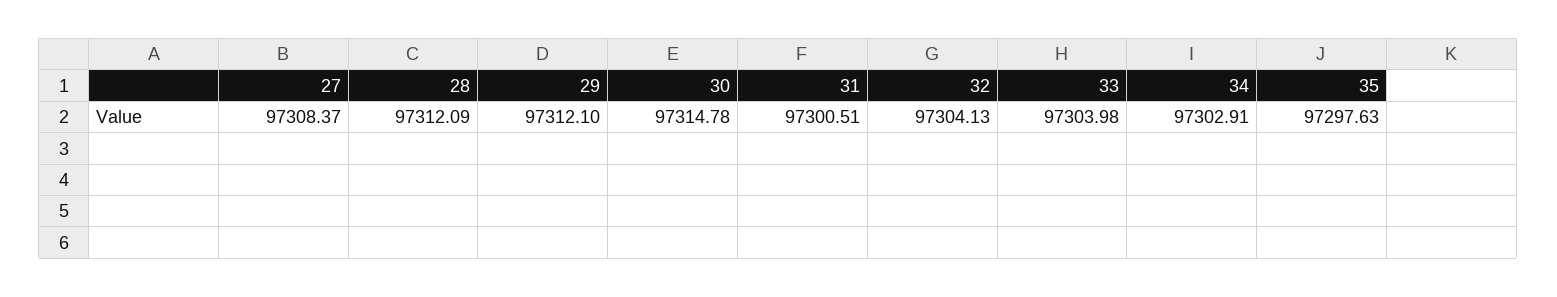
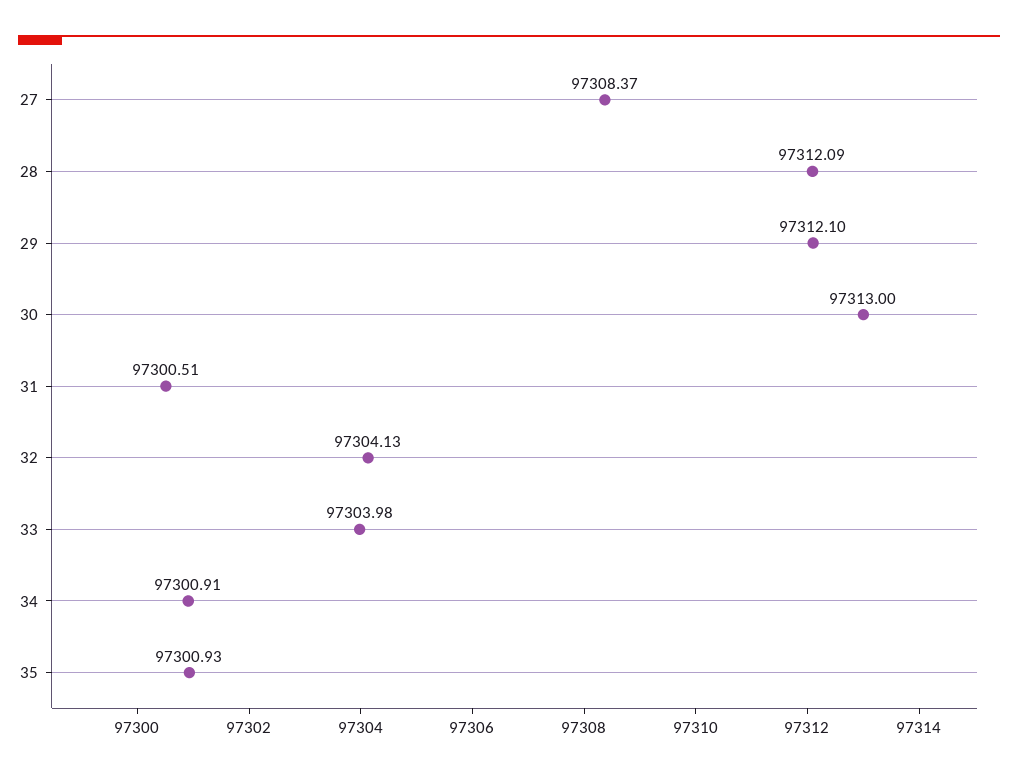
  {
    "27": 97308.37,
    "28": 97312.09,
    "29": 97312.1,
-   "30": 97314.78,
+   "30": 97313,
    "31": 97300.51,
    "32": 97304.13,
    "33": 97303.98,
-   "34": 97302.91,
+   "34": 97300.91,
-   "35": 97297.63
+   "35": 97300.93
  }

